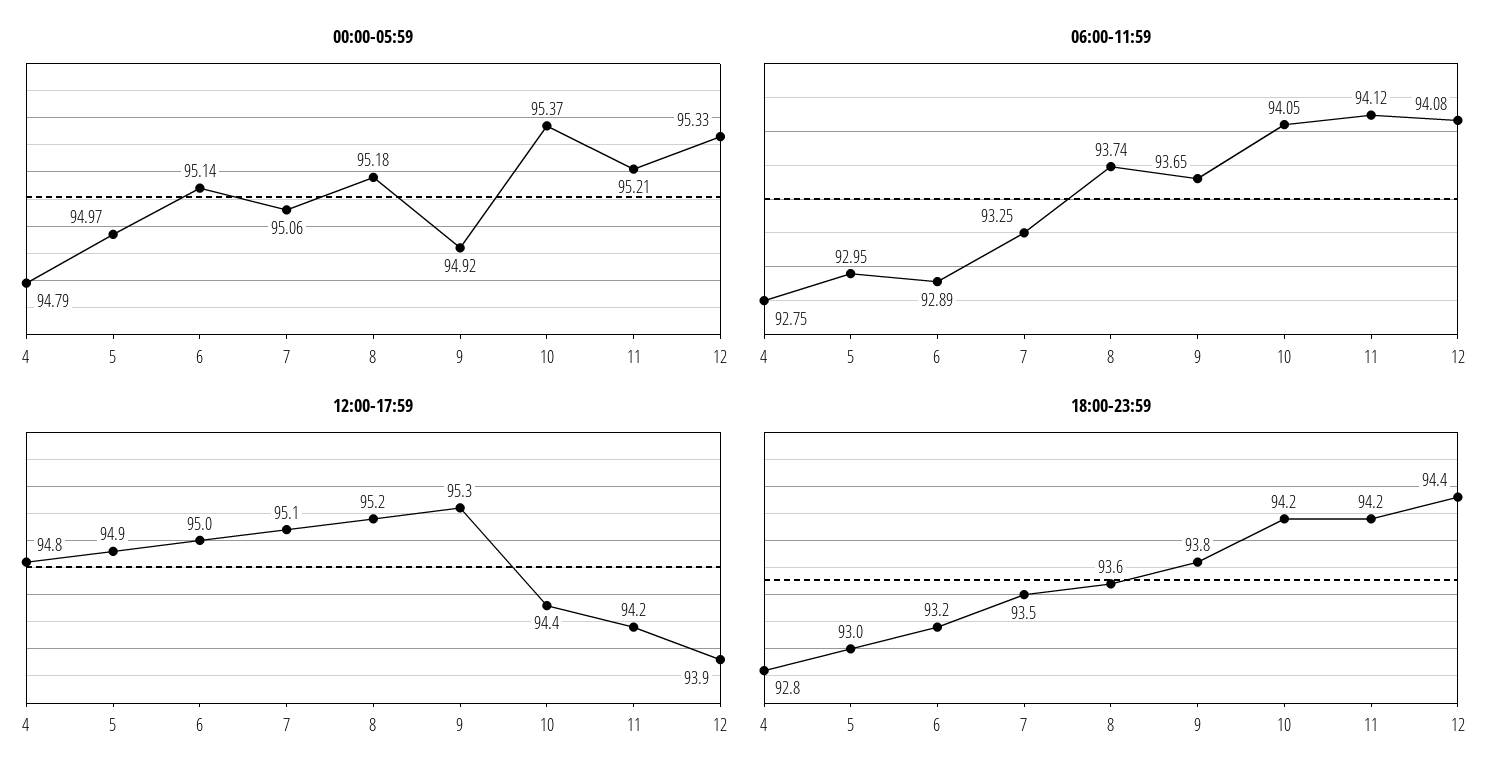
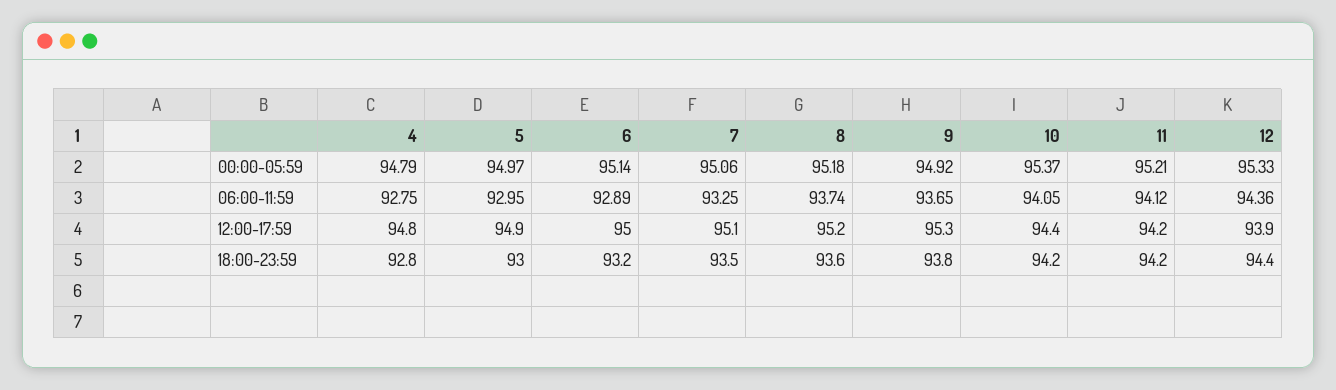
  {
    "00:00-05:59": {
      "4": 94.79,
      "5": 94.97,
      "6": 95.14,
      "7": 95.06,
      "8": 95.18,
      "9": 94.92,
      "10": 95.37,
      "11": 95.21,
      "12": 95.33
    },
    "06:00-11:59": {
      "4": 92.75,
      "5": 92.95,
      "6": 92.89,
      "7": 93.25,
      "8": 93.74,
      "9": 93.65,
      "10": 94.05,
      "11": 94.12,
-     "12": 94.08
+     "12": 94.36
    },
    "12:00-17:59": {
      "4": 94.8,
      "5": 94.9,
      "6": 95,
      "7": 95.1,
      "8": 95.2,
      "9": 95.3,
      "10": 94.4,
      "11": 94.2,
      "12": 93.9
    },
    "18:00-23:59": {
      "4": 92.8,
      "5": 93,
      "6": 93.2,
      "7": 93.5,
      "8": 93.6,
      "9": 93.8,
      "10": 94.2,
      "11": 94.2,
      "12": 94.4
    }
  }

